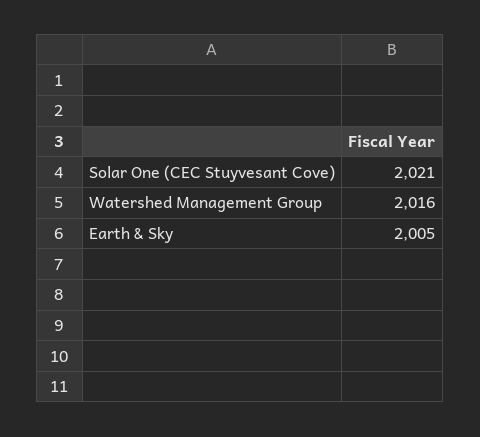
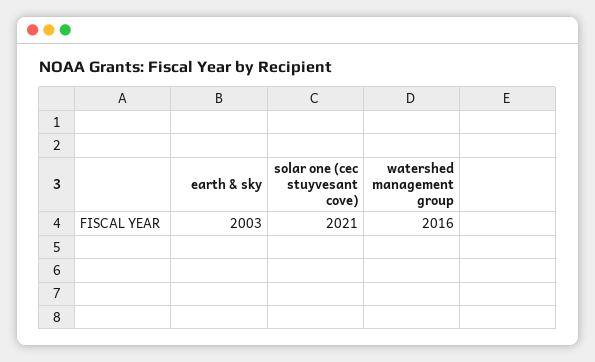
  {
    "Solar One (CEC Stuyvesant Cove)": 2021,
    "Watershed Management Group": 2016,
-   "Earth & Sky": 2005
+   "Earth & Sky": 2003
  }

